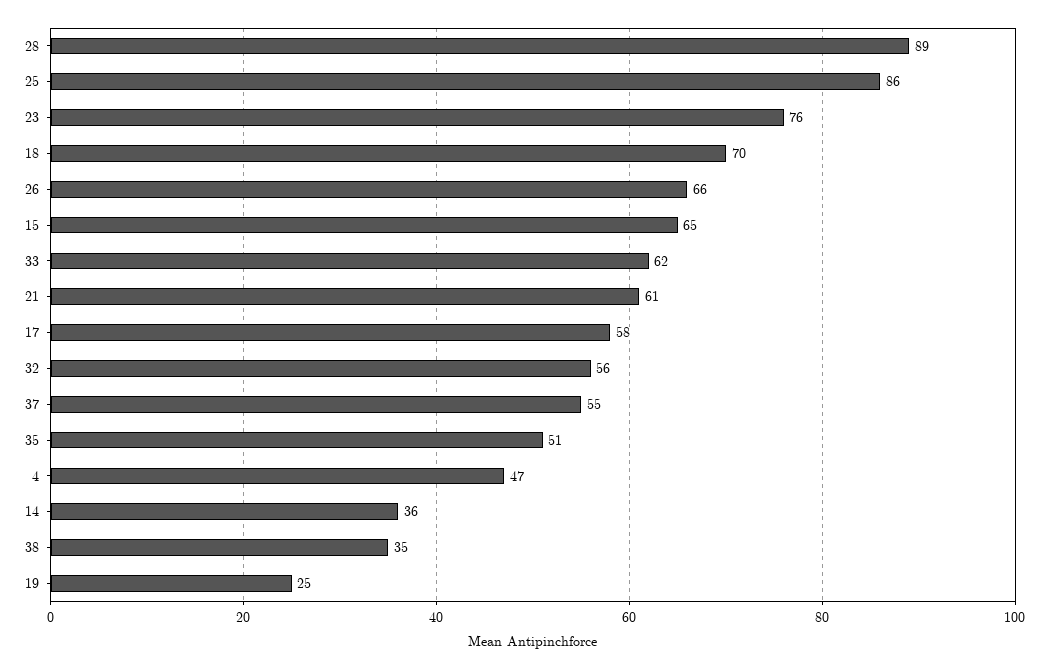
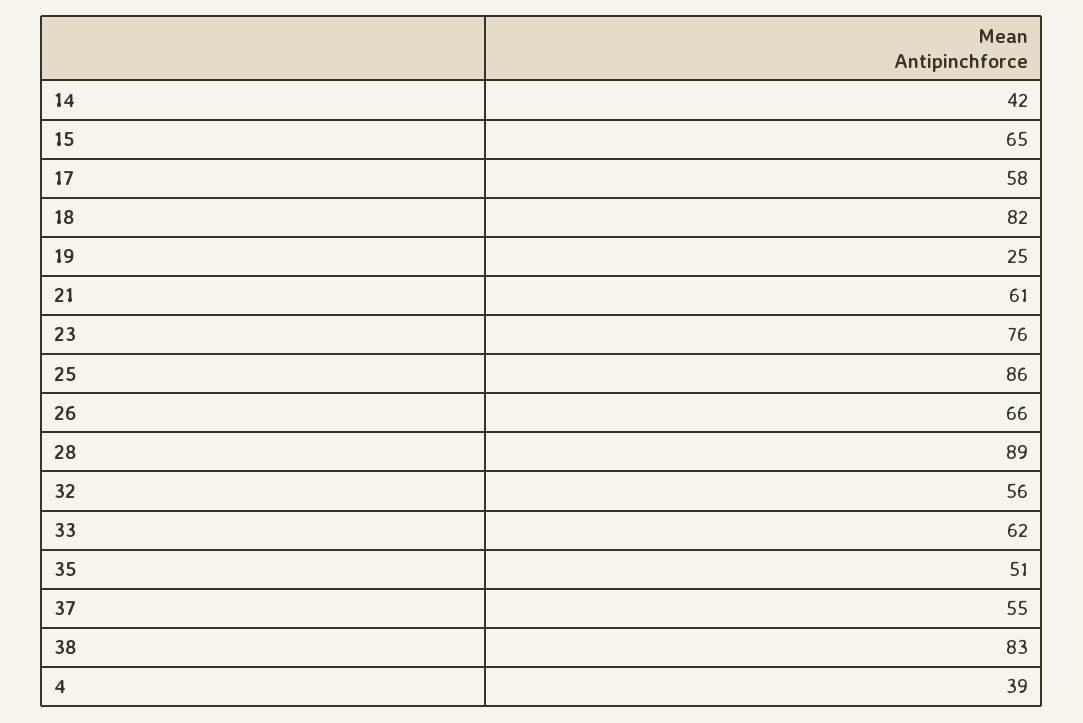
  {
    "28": 89,
    "25": 86,
    "23": 76,
-   "18": 70,
+   "18": 82,
    "26": 66,
    "15": 65,
    "33": 62,
    "21": 61,
    "17": 58,
    "32": 56,
    "37": 55,
    "35": 51,
-   "4": 47,
+   "4": 39,
-   "14": 36,
+   "14": 42,
-   "38": 35,
+   "38": 83,
    "19": 25
  }

